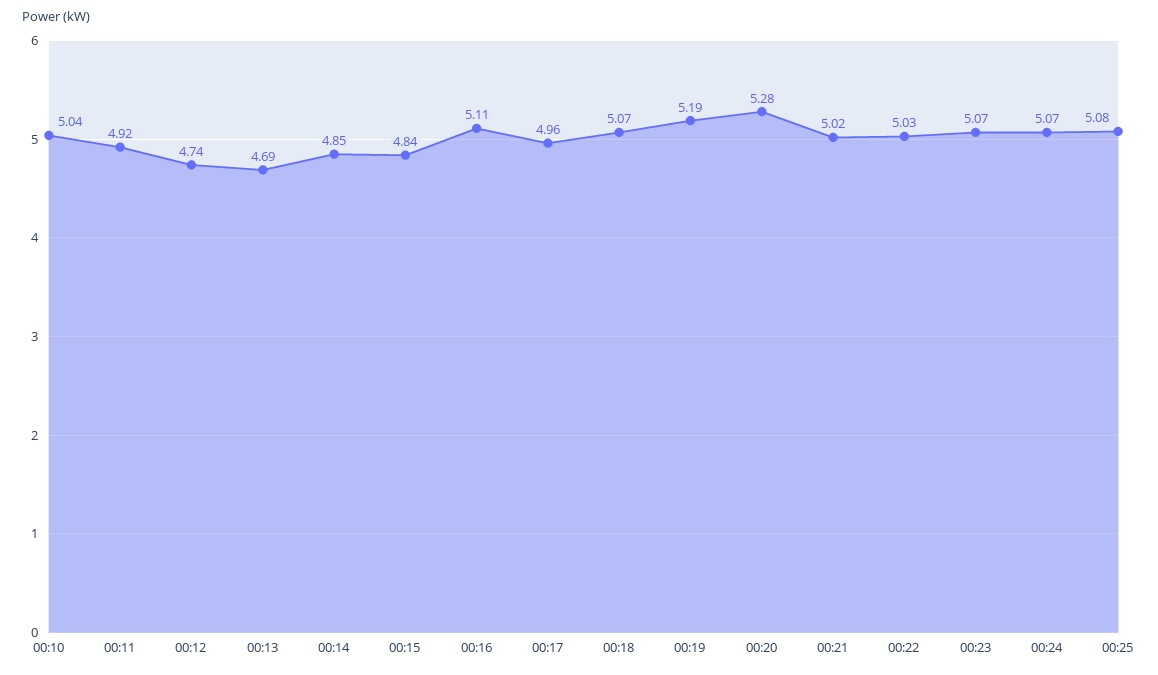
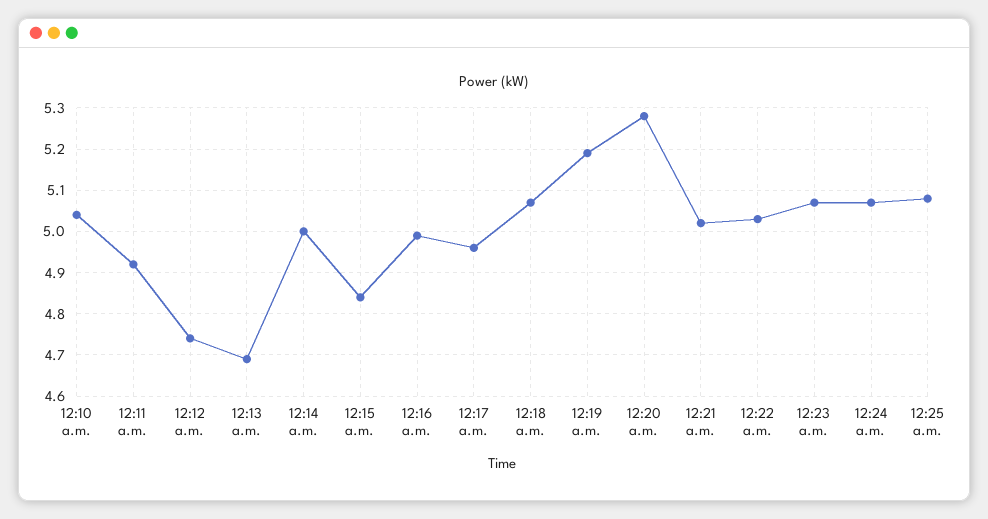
  {
    "00:10": 5.04,
    "00:11": 4.92,
    "00:12": 4.74,
    "00:13": 4.69,
-   "00:14": 4.85,
+   "00:14": 5,
    "00:15": 4.84,
-   "00:16": 5.11,
+   "00:16": 5,
    "00:17": 4.96,
    "00:18": 5.07,
    "00:19": 5.19,
    "00:20": 5.28,
    "00:21": 5.02,
    "00:22": 5.03,
    "00:23": 5.07,
    "00:24": 5.07,
    "00:25": 5.08
  }

